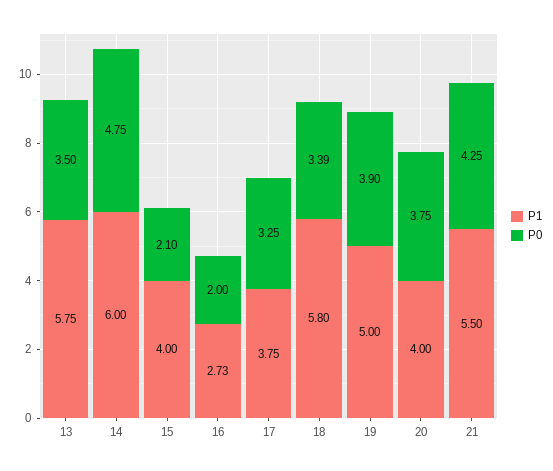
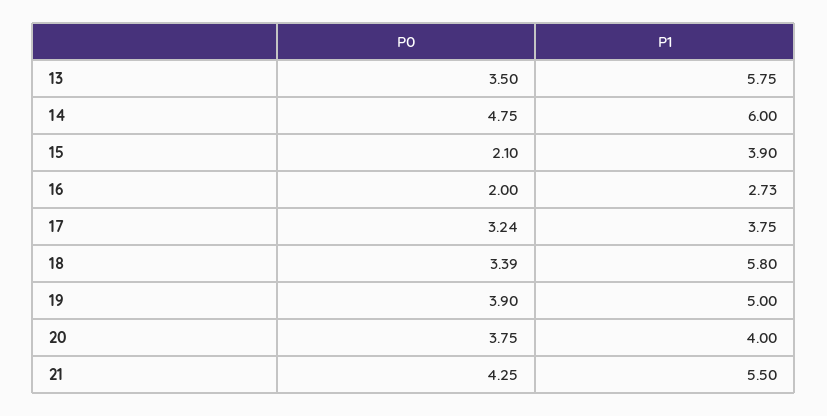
  {
    "P1": {
      "13": 5.75,
      "14": 6,
-     "15": 4,
+     "15": 3.9,
      "16": 2.73,
      "17": 3.75,
      "18": 5.8,
      "19": 5,
      "20": 4,
      "21": 5.5
    },
    "P0": {
      "13": 3.5,
      "14": 4.75,
      "15": 2.1,
      "16": 2,
-     "17": 3.25,
+     "17": 3.24,
      "18": 3.39,
      "19": 3.9,
      "20": 3.75,
      "21": 4.25
    }
  }

